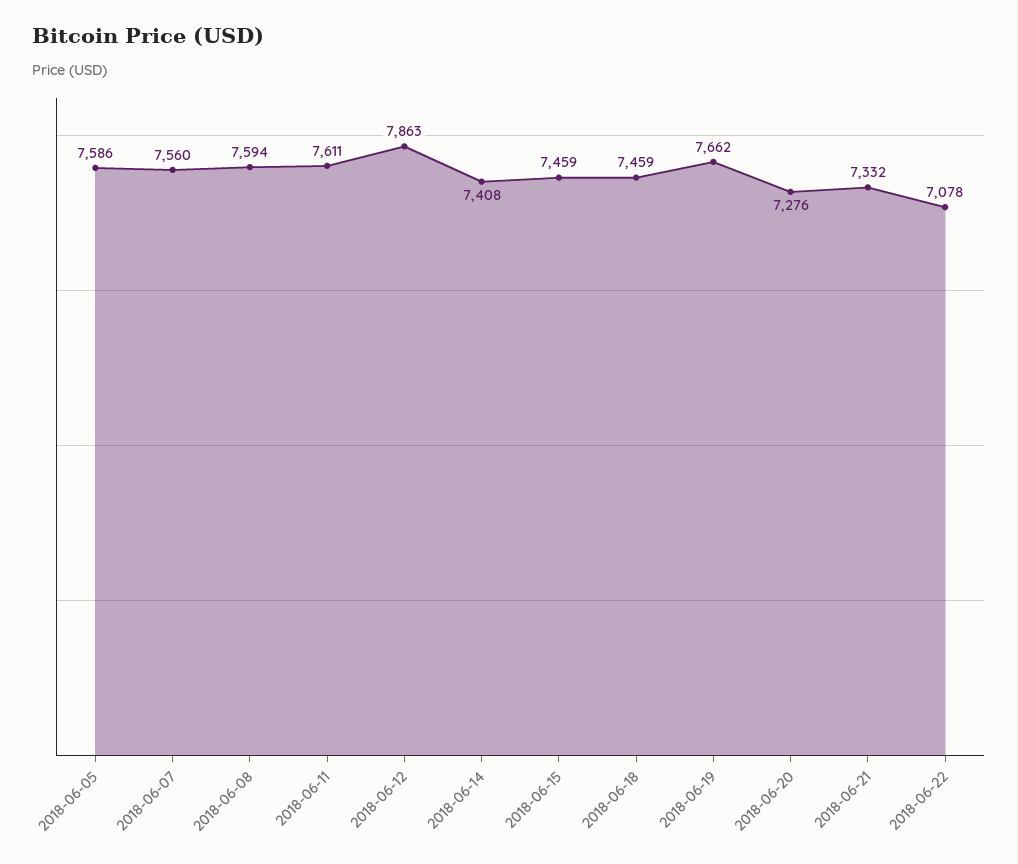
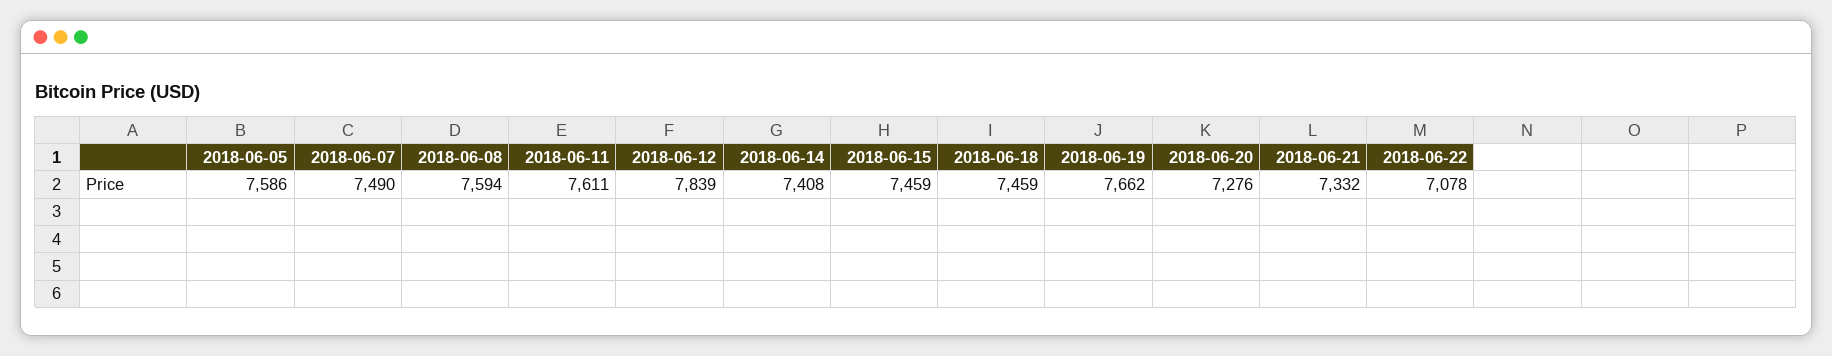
  {
    "2018-06-05": 7586,
-   "2018-06-07": 7560,
+   "2018-06-07": 7490,
    "2018-06-08": 7594,
    "2018-06-11": 7611,
-   "2018-06-12": 7863,
+   "2018-06-12": 7839,
    "2018-06-14": 7408,
    "2018-06-15": 7459,
    "2018-06-18": 7459,
    "2018-06-19": 7662,
    "2018-06-20": 7276,
    "2018-06-21": 7332,
    "2018-06-22": 7078
  }

